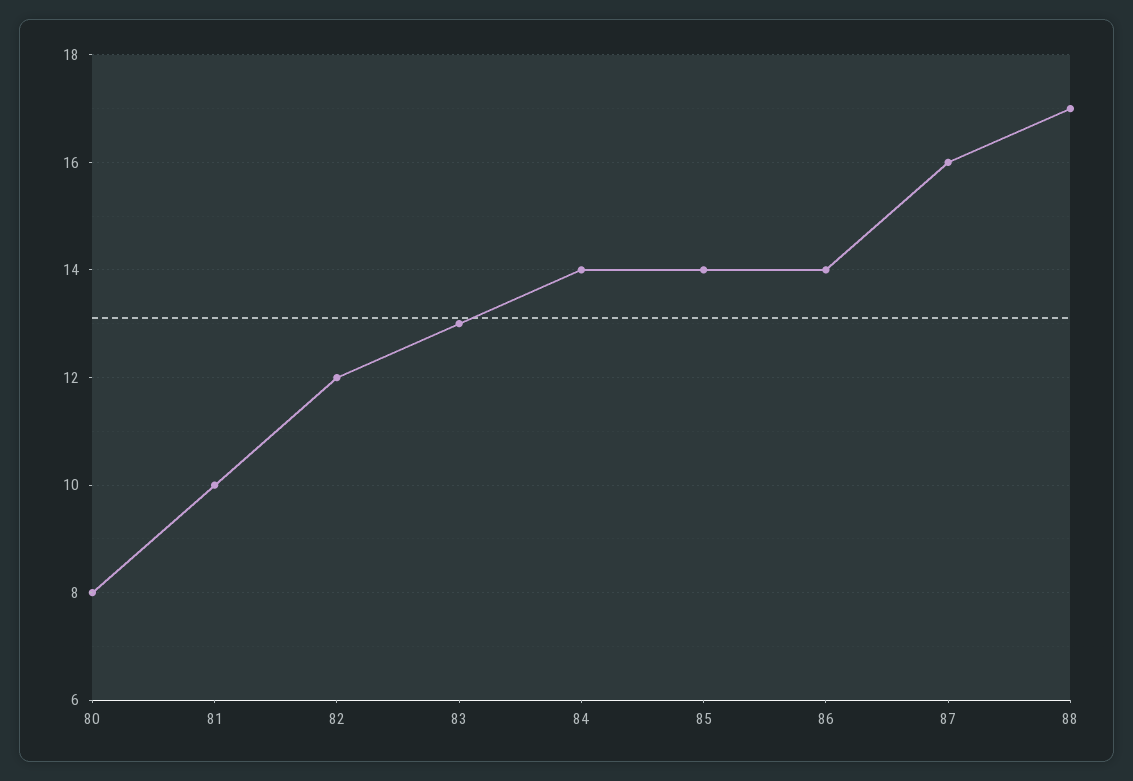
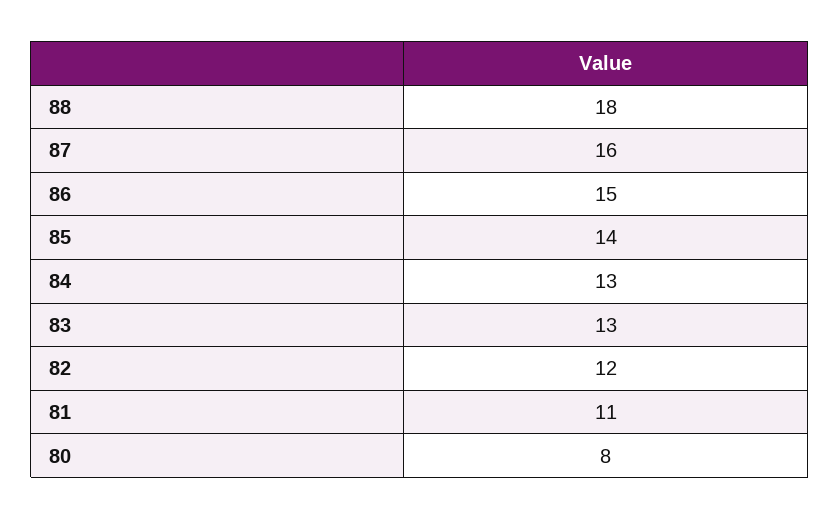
  {
    "80": 8,
-   "81": 10,
+   "81": 11,
    "82": 12,
    "83": 13,
-   "84": 14,
+   "84": 13,
    "85": 14,
-   "86": 14,
+   "86": 15,
    "87": 16,
-   "88": 17
+   "88": 18
  }

